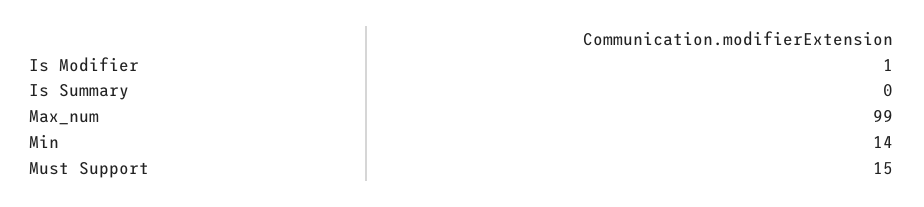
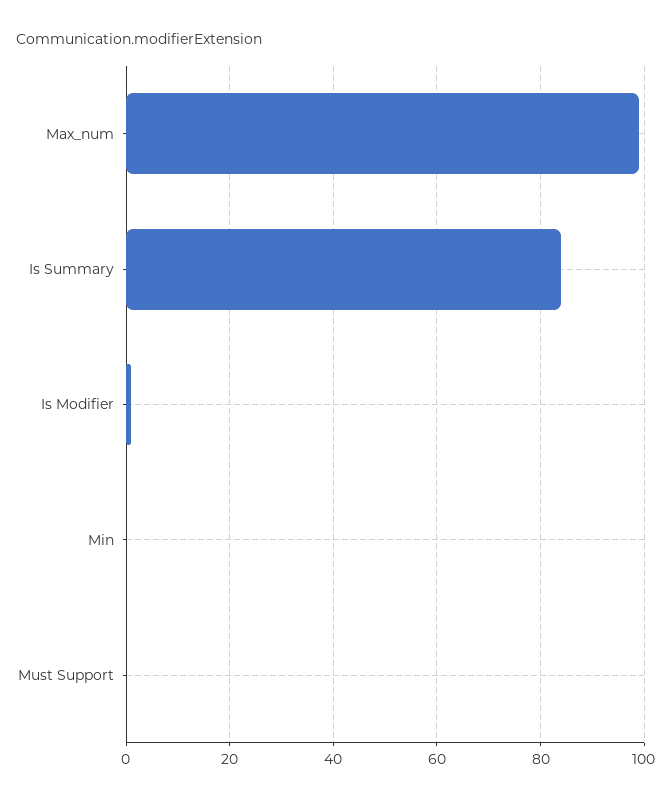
  {
    "Is Modifier": 1,
-   "Is Summary": 0,
+   "Is Summary": 85,
    "Max_num": 99,
-   "Min": 14,
+   "Min": 0,
-   "Must Support": 15
+   "Must Support": 0
  }

